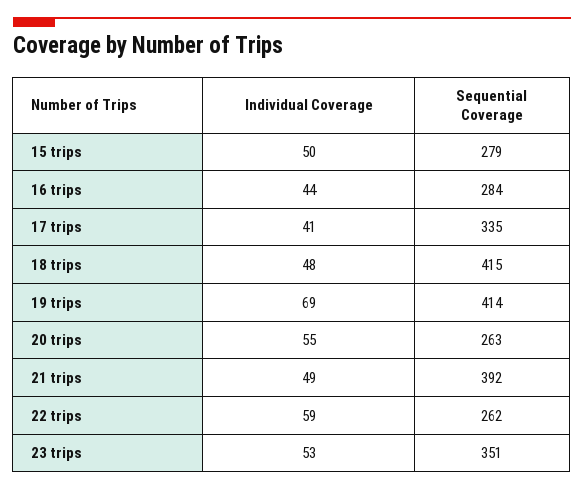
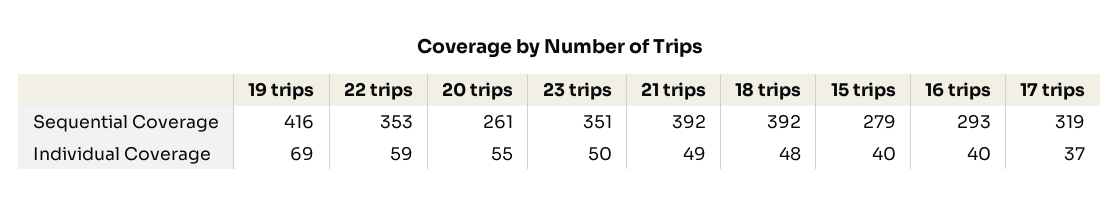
  {
    "Individual Coverage": {
-     "15 trips": 50,
+     "15 trips": 40,
-     "16 trips": 44,
+     "16 trips": 40,
-     "17 trips": 41,
+     "17 trips": 37,
      "18 trips": 48,
      "19 trips": 69,
      "20 trips": 55,
      "21 trips": 49,
      "22 trips": 59,
-     "23 trips": 53
+     "23 trips": 50
    },
    "Sequential Coverage": {
      "15 trips": 279,
-     "16 trips": 284,
+     "16 trips": 293,
-     "17 trips": 335,
+     "17 trips": 319,
-     "18 trips": 415,
+     "18 trips": 392,
-     "19 trips": 414,
+     "19 trips": 416,
-     "20 trips": 263,
+     "20 trips": 261,
      "21 trips": 392,
-     "22 trips": 262,
+     "22 trips": 353,
      "23 trips": 351
    }
  }

